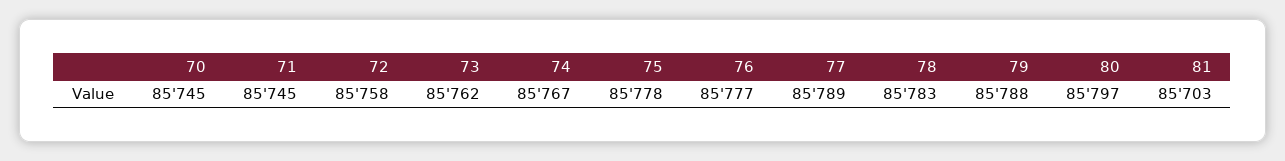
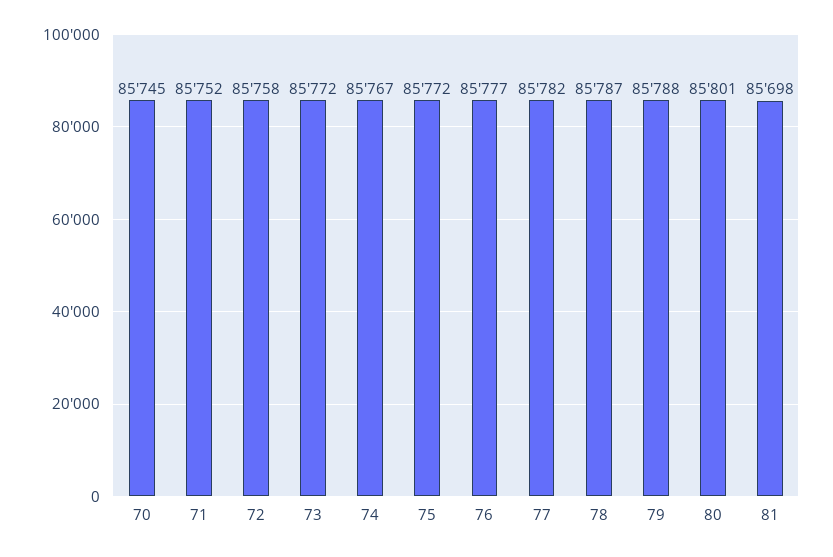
  {
    "70": 85745,
-   "71": 85745,
+   "71": 85752,
    "72": 85758,
-   "73": 85762,
+   "73": 85772,
    "74": 85767,
-   "75": 85778,
+   "75": 85772,
    "76": 85777,
-   "77": 85789,
+   "77": 85782,
-   "78": 85783,
+   "78": 85787,
    "79": 85788,
-   "80": 85797,
+   "80": 85801,
-   "81": 85703
+   "81": 85698
  }

